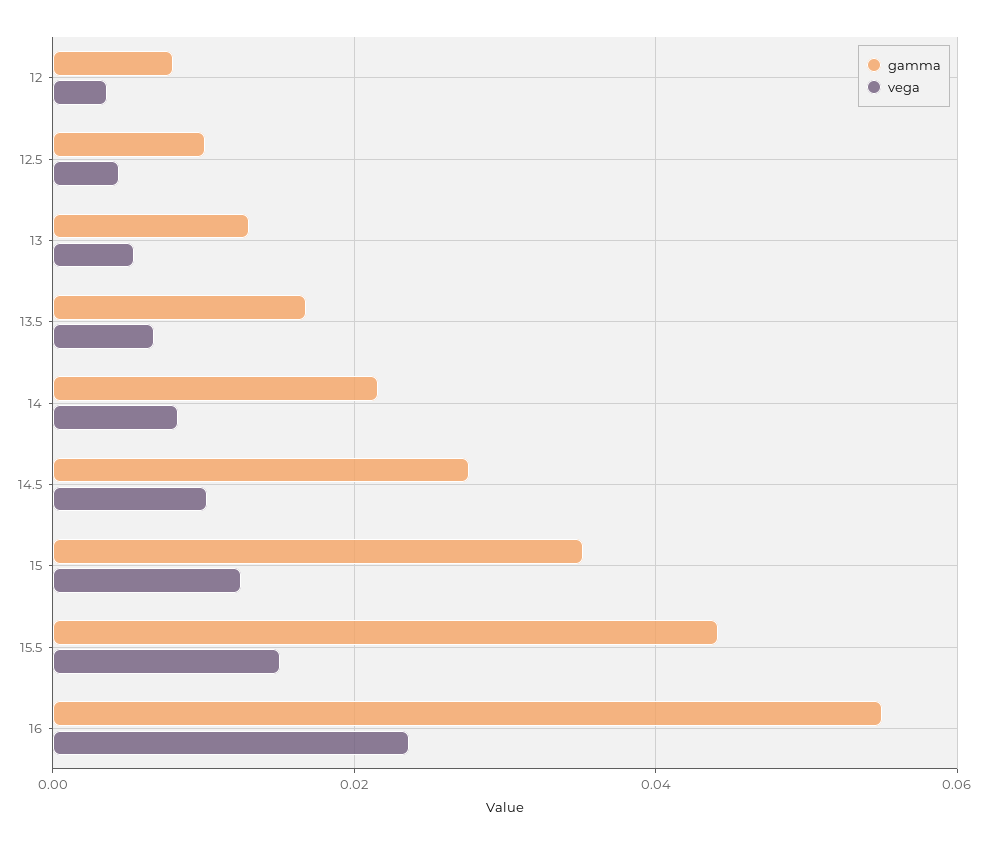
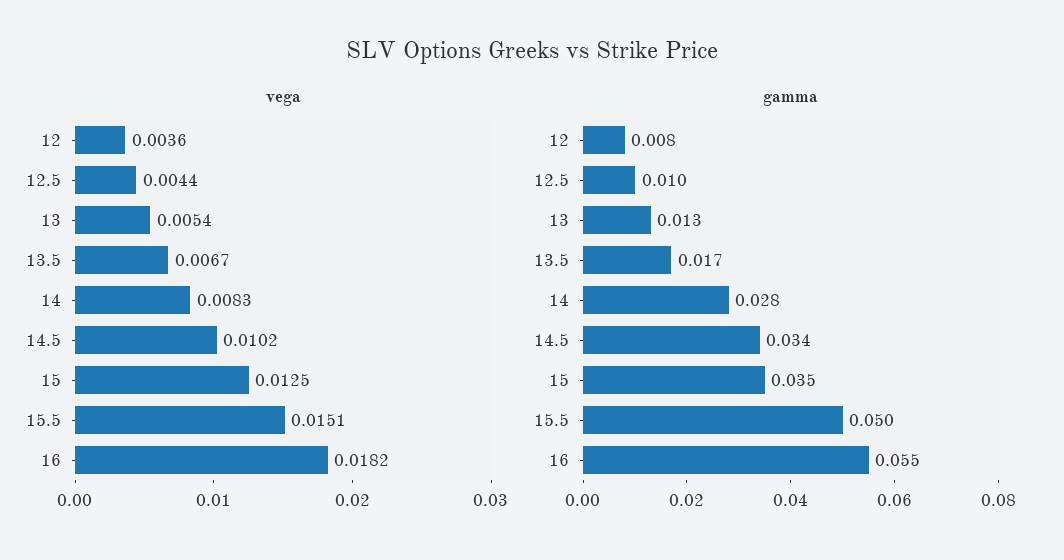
  {
    "gamma": {
      "12": 0.008,
      "12.5": 0.01,
      "13": 0.013,
      "13.5": 0.017,
-     "14": 0.022,
+     "14": 0.028,
-     "14.5": 0.028,
+     "14.5": 0.034,
      "15": 0.035,
-     "15.5": 0.044,
+     "15.5": 0.05,
      "16": 0.055
    },
    "vega": {
      "12": 0.0036,
      "12.5": 0.0044,
      "13": 0.0054,
      "13.5": 0.0067,
      "14": 0.0083,
      "14.5": 0.0102,
      "15": 0.0125,
      "15.5": 0.0151,
-     "16": 0.024
+     "16": 0.0182
    }
  }

